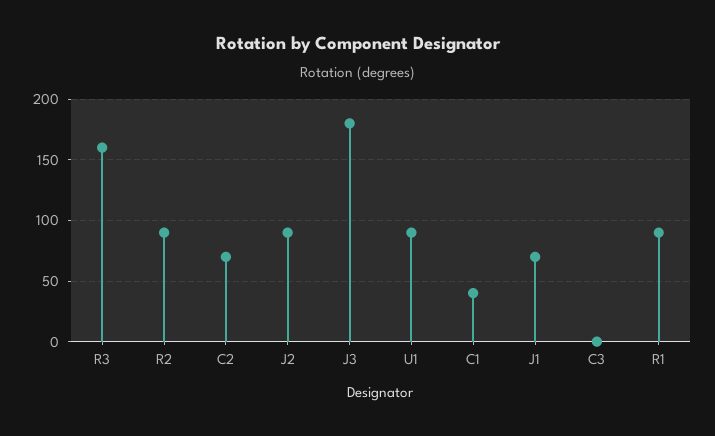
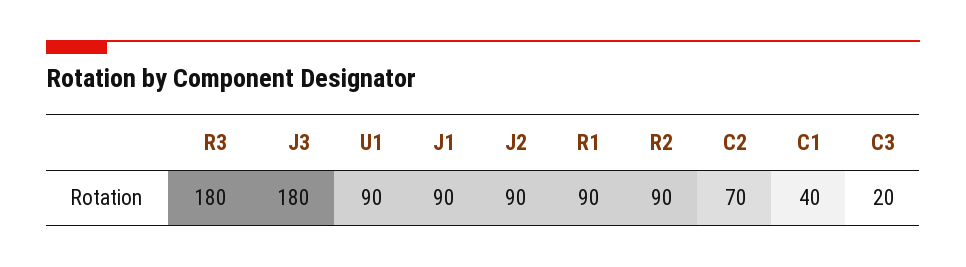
  {
-   "R3": 160,
+   "R3": 180,
    "R2": 90,
    "C2": 70,
    "J2": 90,
    "J3": 180,
    "U1": 90,
    "C1": 40,
-   "J1": 70,
+   "J1": 90,
-   "C3": 0,
+   "C3": 20,
    "R1": 90
  }

